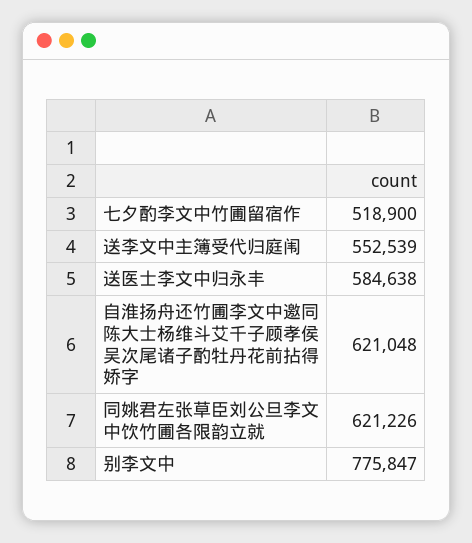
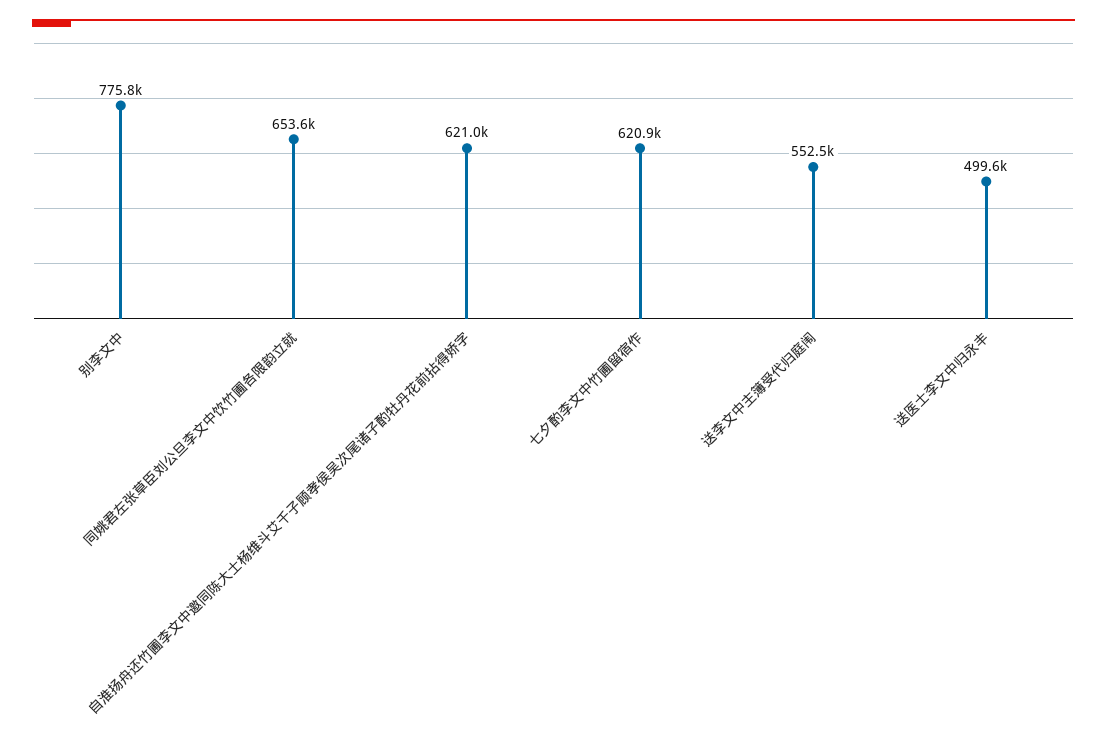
  {
-   "七夕酌李文中竹圃留宿作": 518900,
+   "七夕酌李文中竹圃留宿作": 620900,
    "送李文中主簿受代归庭闱": 552539,
-   "送医士李文中归永丰": 584638,
+   "送医士李文中归永丰": 499600,
    "自淮扬舟还竹圃李文中邀同陈大士杨维斗艾千子顾孝侯吴次尾诸子酌牡丹花前拈得娇字": 621048,
-   "同姚君左张草臣刘公旦李文中饮竹圃各限韵立就": 621226,
+   "同姚君左张草臣刘公旦李文中饮竹圃各限韵立就": 653600,
    "别李文中": 775847
  }

